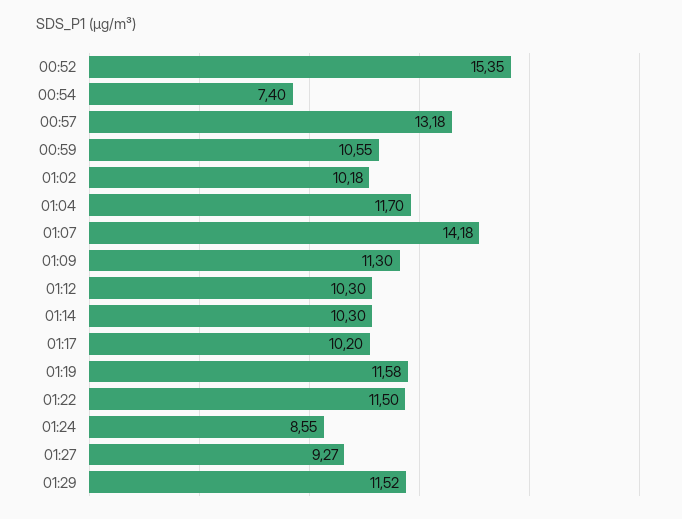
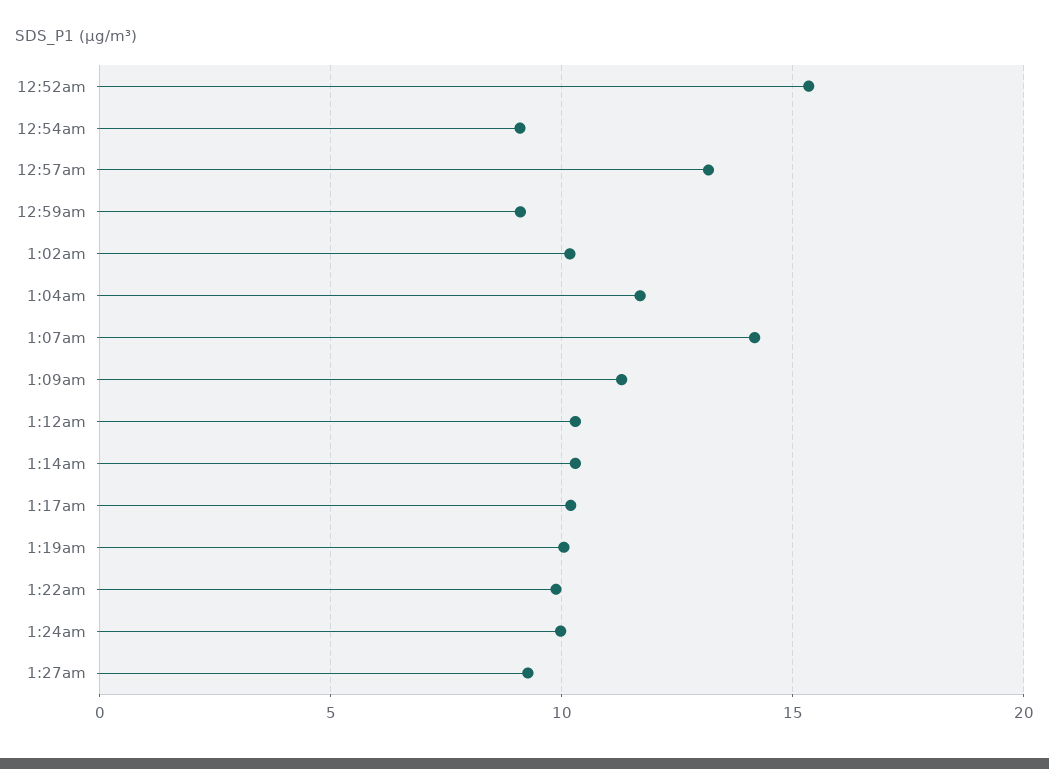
  {
    "00:52": 15.35,
-   "00:54": 7.4,
+   "00:54": 9,
    "00:57": 13.18,
-   "00:59": 10.55,
+   "00:59": 9,
    "01:02": 10.18,
    "01:04": 11.7,
    "01:07": 14.18,
    "01:09": 11.3,
    "01:12": 10.3,
    "01:14": 10.3,
    "01:17": 10.2,
-   "01:19": 11.58,
+   "01:19": 10,
-   "01:22": 11.5,
+   "01:22": 10,
-   "01:24": 8.55,
+   "01:24": 10,
-   "01:27": 9.27,
+   "01:27": 9.27
-   "01:29": 11.52
  }

